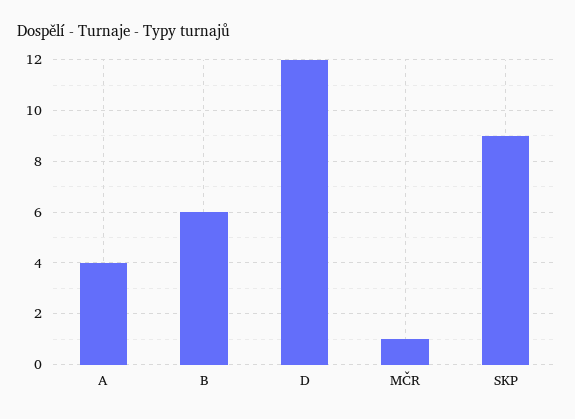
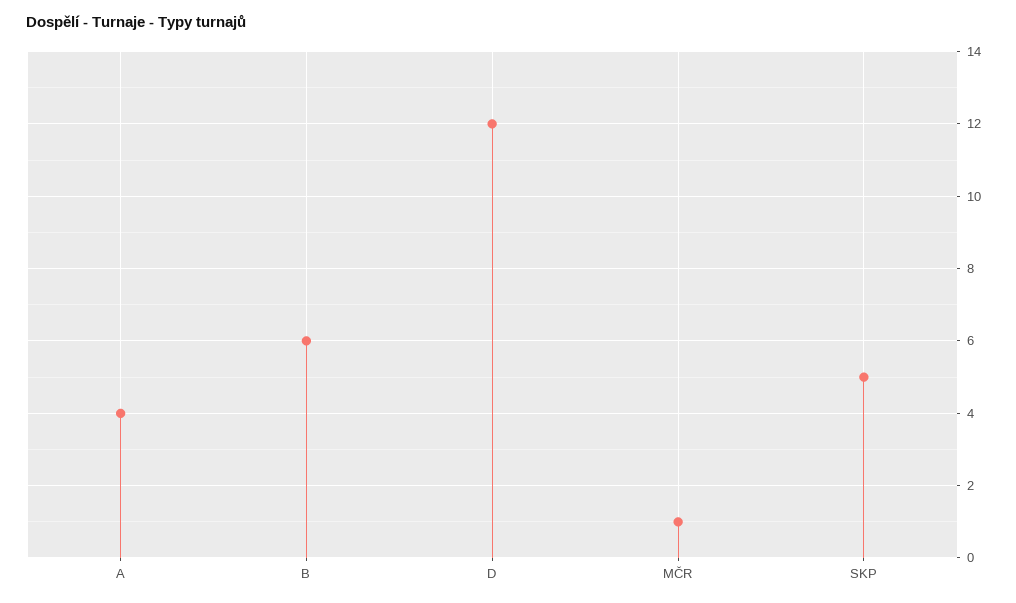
  {
    "A": 4,
    "B": 6,
    "D": 12,
    "MČR": 1,
-   "SKP": 9
+   "SKP": 5
  }

